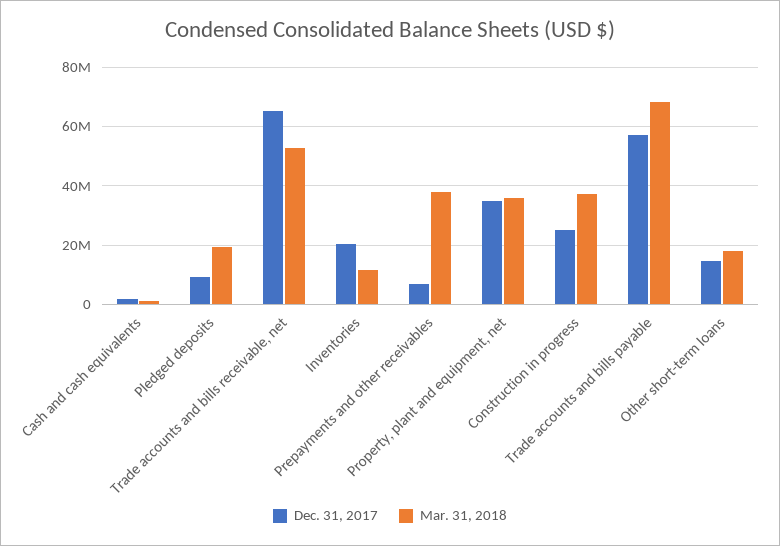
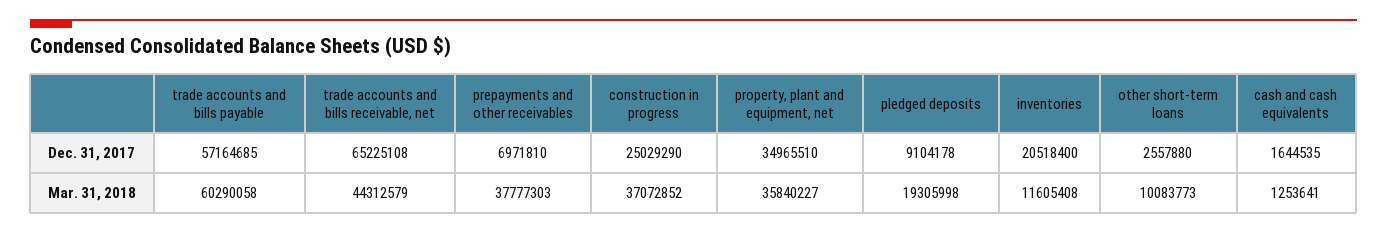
  {
    "Dec. 31, 2017": {
      "Cash and cash equivalents": 1644535,
      "Pledged deposits": 9104178,
      "Trade accounts and bills receivable, net": 65225108,
      "Inventories": 20518400,
      "Prepayments and other receivables": 6971810,
      "Property, plant and equipment, net": 34965510,
      "Construction in progress": 25029290,
      "Trade accounts and bills payable": 57164685,
-     "Other short-term loans": 15000000
+     "Other short-term loans": 2557880
    },
    "Mar. 31, 2018": {
      "Cash and cash equivalents": 1253641,
      "Pledged deposits": 19305998,
-     "Trade accounts and bills receivable, net": 52500000,
+     "Trade accounts and bills receivable, net": 44312579,
      "Inventories": 11605408,
      "Prepayments and other receivables": 37777303,
      "Property, plant and equipment, net": 35840227,
      "Construction in progress": 37072852,
-     "Trade accounts and bills payable": 67500000,
+     "Trade accounts and bills payable": 60290058,
-     "Other short-term loans": 17500000
+     "Other short-term loans": 10083773
    }
  }

